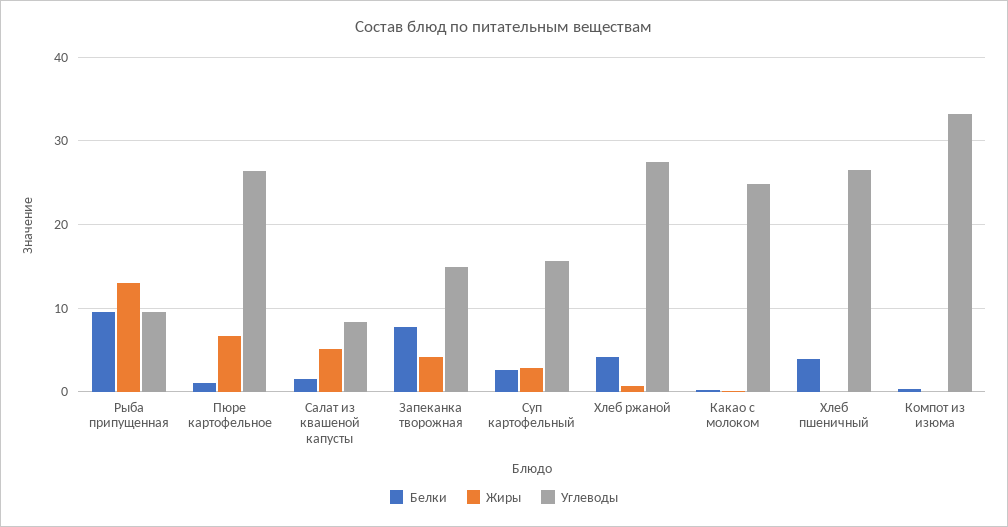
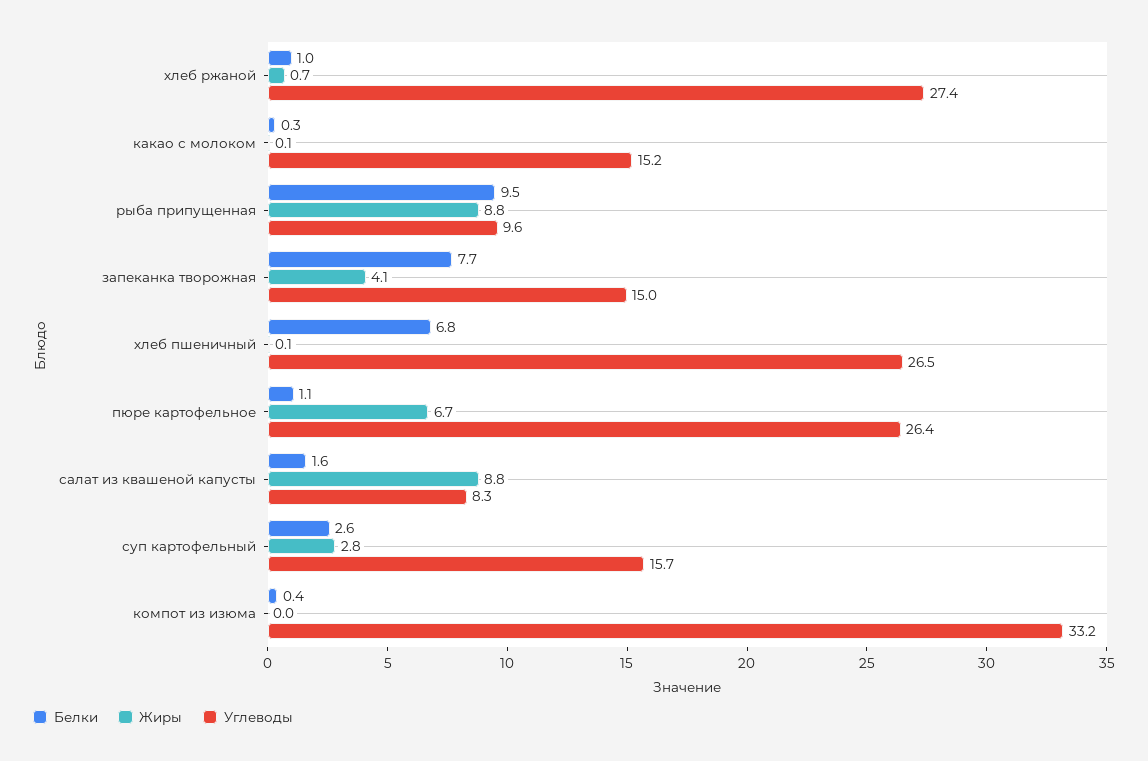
  {
    "Белки": {
      "Рыба припущенная": 9.5,
      "Пюре картофельное": 1.1,
      "Салат из квашеной капусты": 1.6,
      "Запеканка творожная": 7.7,
      "Суп картофельный": 2.6,
-     "Хлеб ржаной": 4,
+     "Хлеб ржаной": 1,
      "Какао с молоком": 0.3,
-     "Хлеб пшеничный": 4,
+     "Хлеб пшеничный": 6.8,
      "Компот из изюма": 0.4
    },
    "Жиры": {
-     "Рыба припущенная": 13,
+     "Рыба припущенная": 8.8,
      "Пюре картофельное": 6.7,
-     "Салат из квашеной капусты": 5,
+     "Салат из квашеной капусты": 8.8,
      "Запеканка творожная": 4.1,
      "Суп картофельный": 2.8,
      "Хлеб ржаной": 0.7,
      "Какао с молоком": 0.1,
      "Хлеб пшеничный": 0.1,
      "Компот из изюма": 0
    },
    "Углеводы": {
      "Рыба припущенная": 9.6,
      "Пюре картофельное": 26.4,
      "Салат из квашеной капусты": 8.3,
      "Запеканка творожная": 15,
      "Суп картофельный": 15.7,
      "Хлеб ржаной": 27.4,
-     "Какао с молоком": 25,
+     "Какао с молоком": 15.2,
      "Хлеб пшеничный": 26.5,
      "Компот из изюма": 33.2
    }
  }

